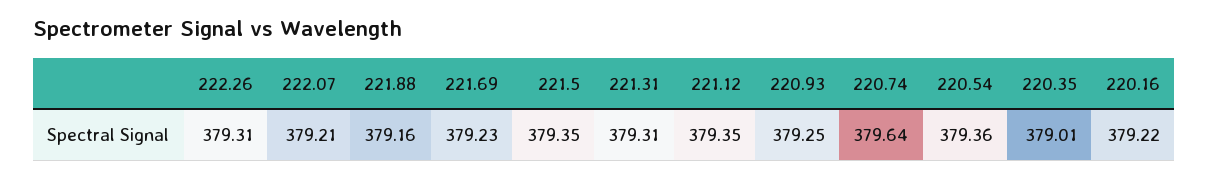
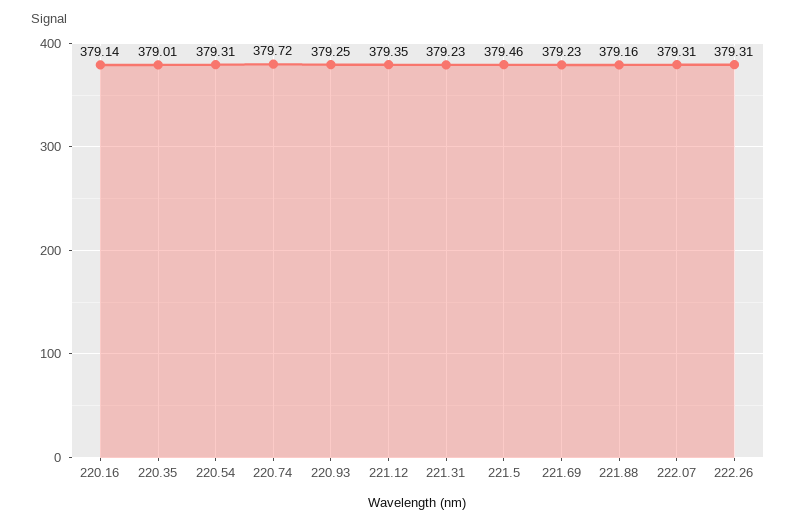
  {
    "222.26": 379.31,
-   "222.07": 379.21,
+   "222.07": 379.31,
    "221.88": 379.16,
    "221.69": 379.23,
-   "221.5": 379.35,
+   "221.5": 379.46,
-   "221.31": 379.31,
+   "221.31": 379.23,
    "221.12": 379.35,
    "220.93": 379.25,
-   "220.74": 379.64,
+   "220.74": 379.72,
-   "220.54": 379.36,
+   "220.54": 379.31,
    "220.35": 379.01,
-   "220.16": 379.22
+   "220.16": 379.14
  }

